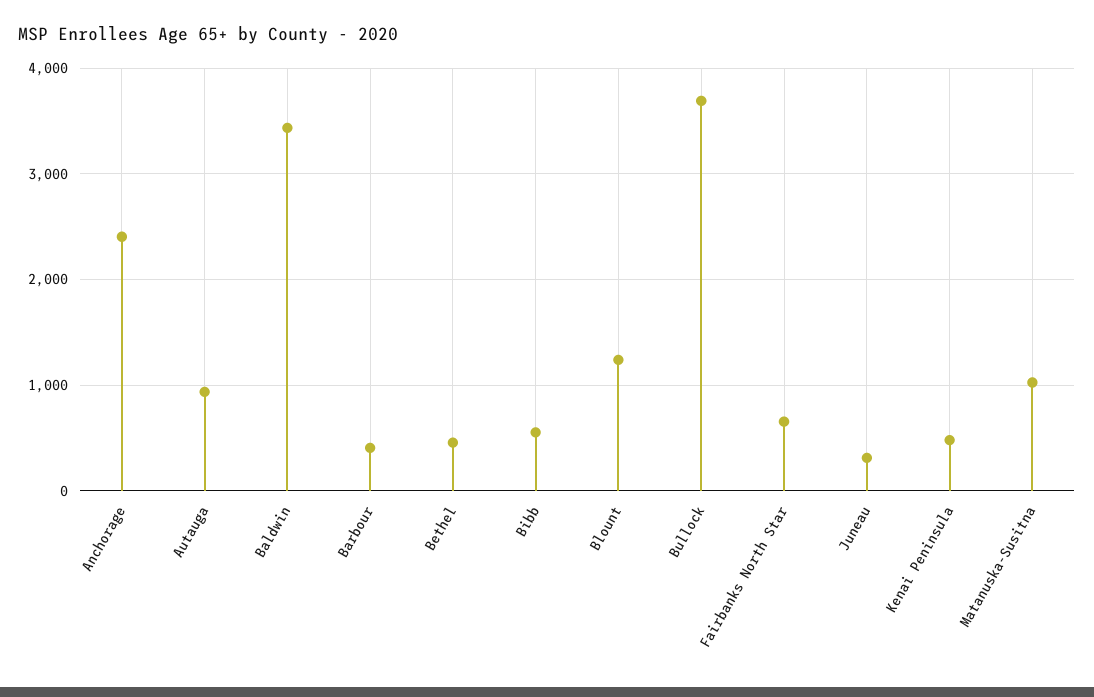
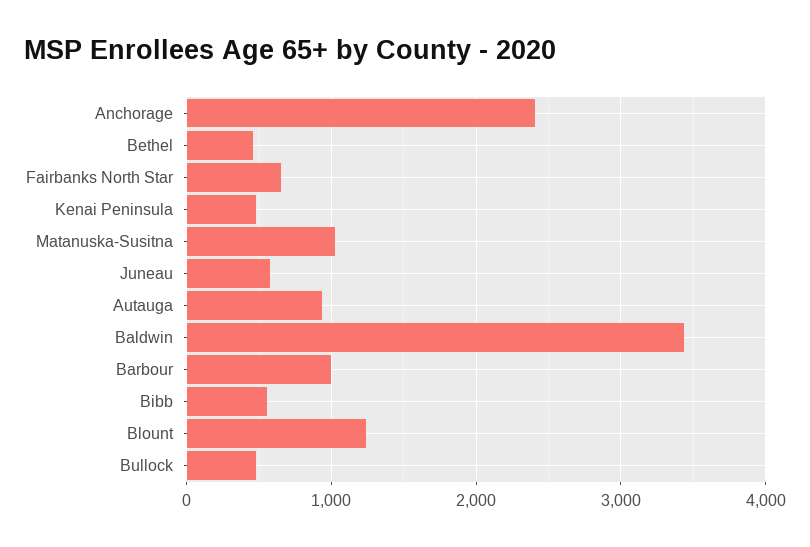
  {
    "Anchorage": 2400,
    "Autauga": 900,
    "Baldwin": 3400,
-   "Barbour": 400,
+   "Barbour": 1000,
    "Bethel": 500,
    "Bibb": 600,
    "Blount": 1200,
-   "Bullock": 3700,
+   "Bullock": 500,
    "Fairbanks North Star": 700,
-   "Juneau": 300,
+   "Juneau": 600,
    "Kenai Peninsula": 500,
    "Matanuska-Susitna": 1000
  }

